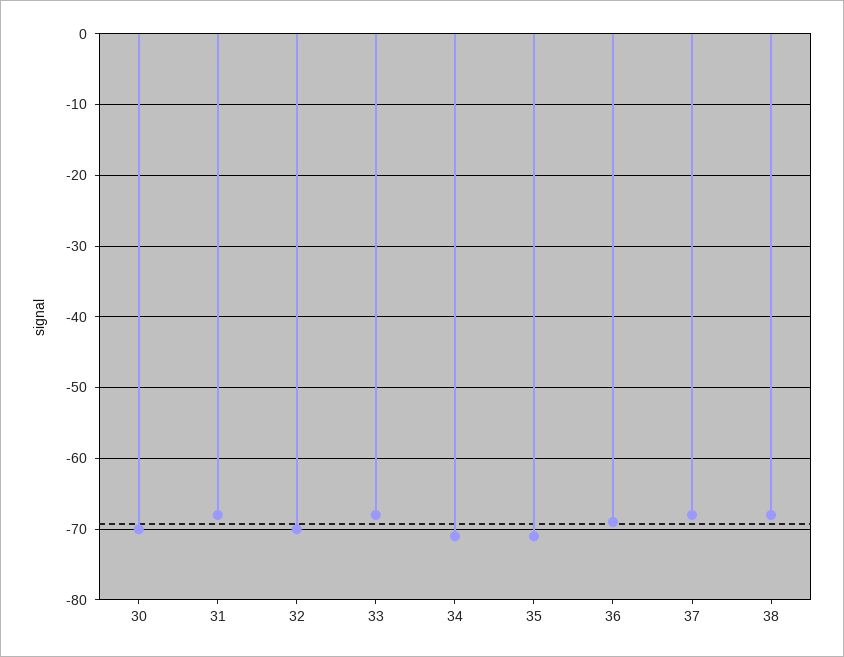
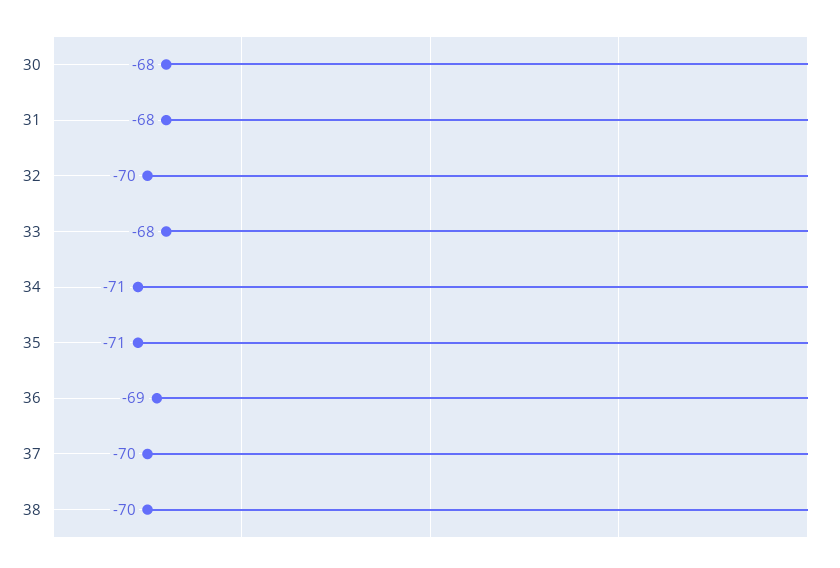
  {
-   "30": -70,
+   "30": -68,
    "31": -68,
    "32": -70,
    "33": -68,
    "34": -71,
    "35": -71,
    "36": -69,
-   "37": -68,
+   "37": -70,
-   "38": -68
+   "38": -70
  }

